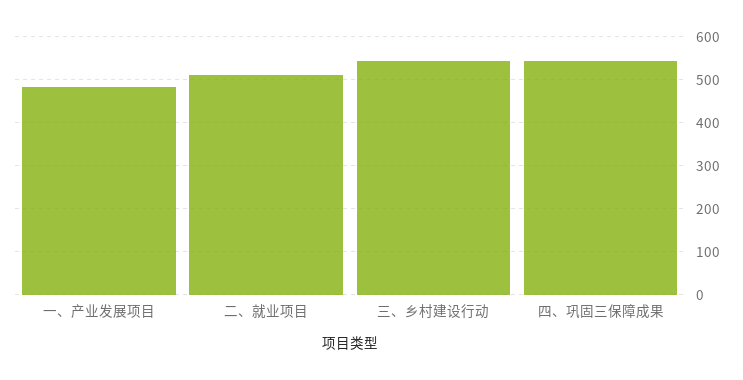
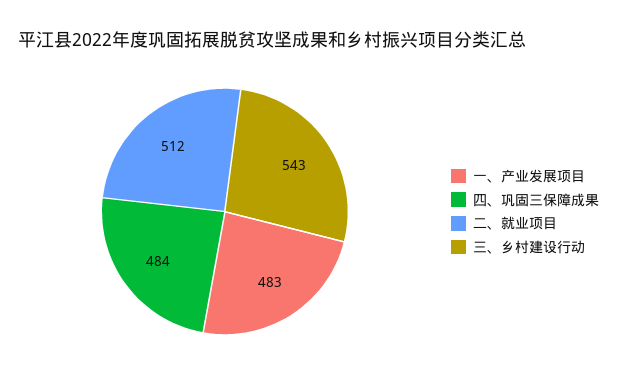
  {
    "一、产业发展项目": 483,
    "二、就业项目": 512,
    "三、乡村建设行动": 543,
-   "四、巩固三保障成果": 540
+   "四、巩固三保障成果": 484
  }

